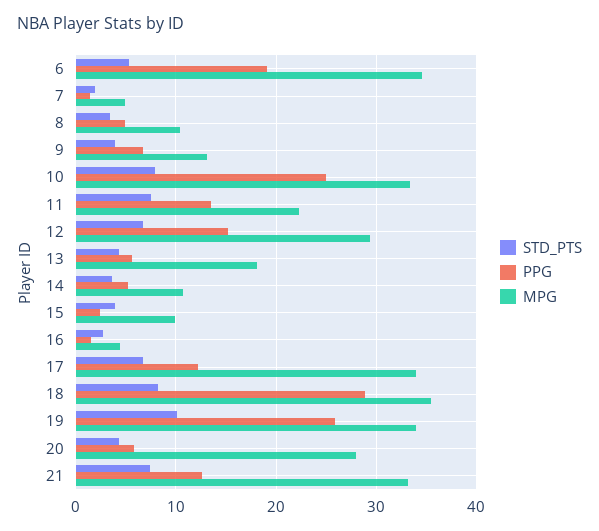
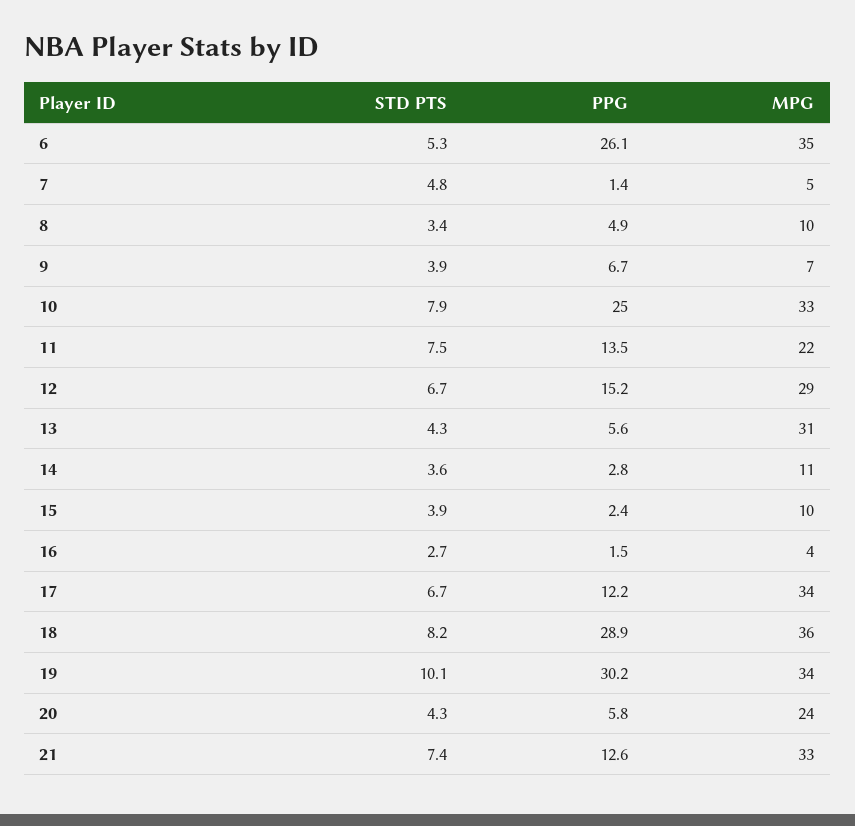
  {
    "STD_PTS": {
      "6": 5.3,
-     "7": 2,
+     "7": 4.8,
      "8": 3.4,
      "9": 3.9,
      "10": 7.9,
      "11": 7.5,
      "12": 6.7,
      "13": 4.3,
      "14": 3.6,
      "15": 3.9,
      "16": 2.7,
      "17": 6.7,
      "18": 8.2,
      "19": 10.1,
      "20": 4.3,
      "21": 7.4
    },
    "PPG": {
-     "6": 19,
+     "6": 26.1,
      "7": 1.4,
      "8": 4.9,
      "9": 6.7,
      "10": 25,
      "11": 13.5,
      "12": 15.2,
      "13": 5.6,
-     "14": 5,
+     "14": 2.8,
      "15": 2.4,
      "16": 1.5,
      "17": 12.2,
      "18": 28.9,
-     "19": 26,
+     "19": 30.2,
      "20": 5.8,
      "21": 12.6
    },
    "MPG": {
      "6": 35,
      "7": 5,
      "8": 10,
-     "9": 13,
+     "9": 7,
      "10": 33,
      "11": 22,
      "12": 29,
-     "13": 18,
+     "13": 31,
      "14": 11,
      "15": 10,
      "16": 4,
      "17": 34,
      "18": 36,
      "19": 34,
-     "20": 28,
+     "20": 24,
      "21": 33
    }
  }

